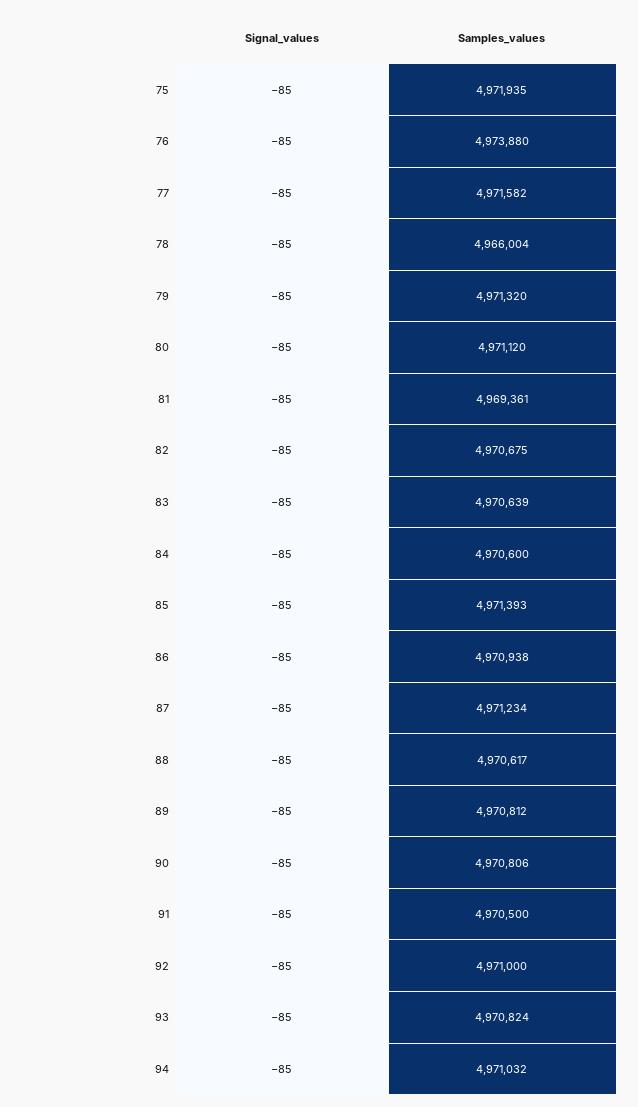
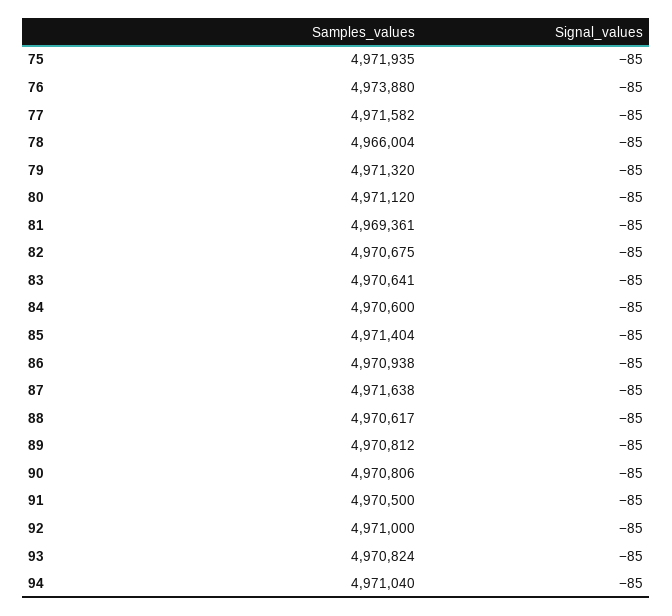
  {
    "Signal_values": {
      "75": -85,
      "76": -85,
      "77": -85,
      "78": -85,
      "79": -85,
      "80": -85,
      "81": -85,
      "82": -85,
      "83": -85,
      "84": -85,
      "85": -85,
      "86": -85,
      "87": -85,
      "88": -85,
      "89": -85,
      "90": -85,
      "91": -85,
      "92": -85,
      "93": -85,
      "94": -85
    },
    "Samples_values": {
      "75": 4971935,
      "76": 4973880,
      "77": 4971582,
      "78": 4966004,
      "79": 4971320,
      "80": 4971120,
      "81": 4969361,
      "82": 4970675,
-     "83": 4970639,
+     "83": 4970641,
      "84": 4970600,
-     "85": 4971393,
+     "85": 4971404,
      "86": 4970938,
-     "87": 4971234,
+     "87": 4971638,
      "88": 4970617,
      "89": 4970812,
      "90": 4970806,
      "91": 4970500,
      "92": 4971000,
      "93": 4970824,
-     "94": 4971032
+     "94": 4971040
    }
  }

